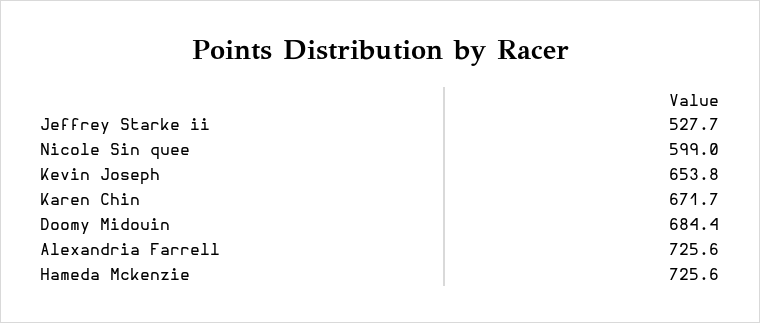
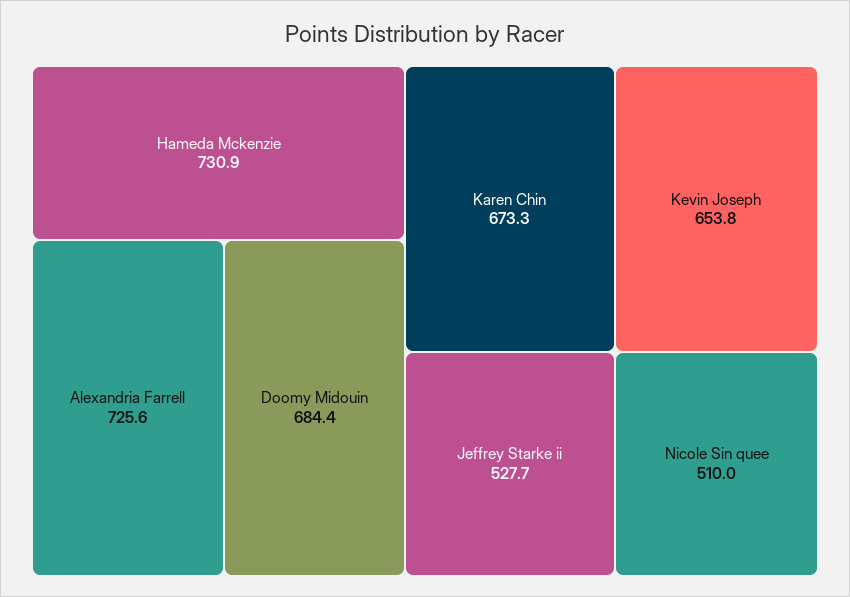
  {
    "Jeffrey Starke ii": 527.7,
-   "Nicole Sin quee": 599,
+   "Nicole Sin quee": 510,
    "Kevin Joseph": 653.8,
-   "Karen Chin": 671.7,
+   "Karen Chin": 673.3,
    "Doomy Midouin": 684.4,
    "Alexandria Farrell": 725.6,
-   "Hameda Mckenzie": 725.6
+   "Hameda Mckenzie": 730.9
  }

